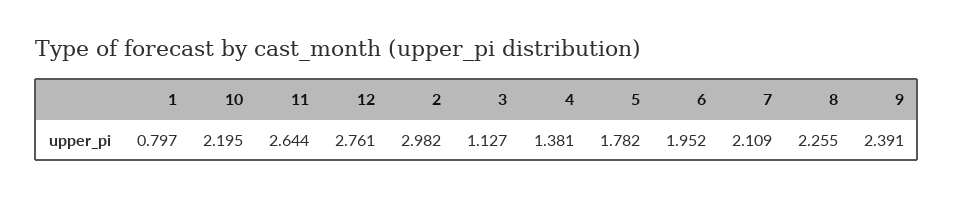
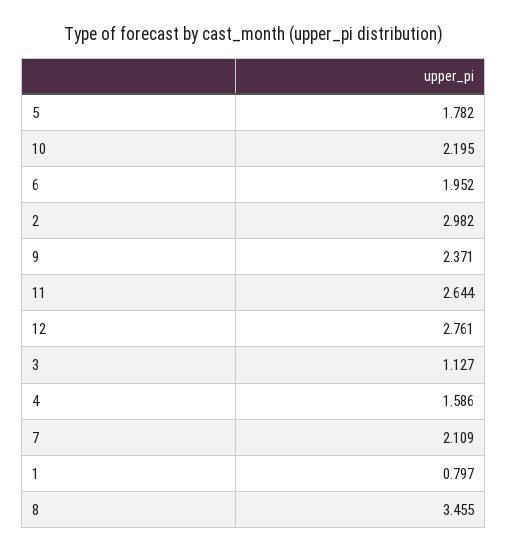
  {
    "1": 0.797,
    "10": 2.195,
    "11": 2.644,
    "12": 2.761,
    "2": 2.982,
    "3": 1.127,
-   "4": 1.381,
+   "4": 1.586,
    "5": 1.782,
    "6": 1.952,
    "7": 2.109,
-   "8": 2.255,
+   "8": 3.455,
-   "9": 2.391
+   "9": 2.371
  }

